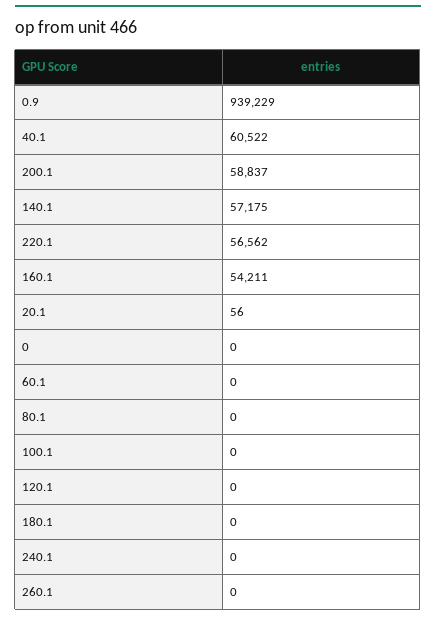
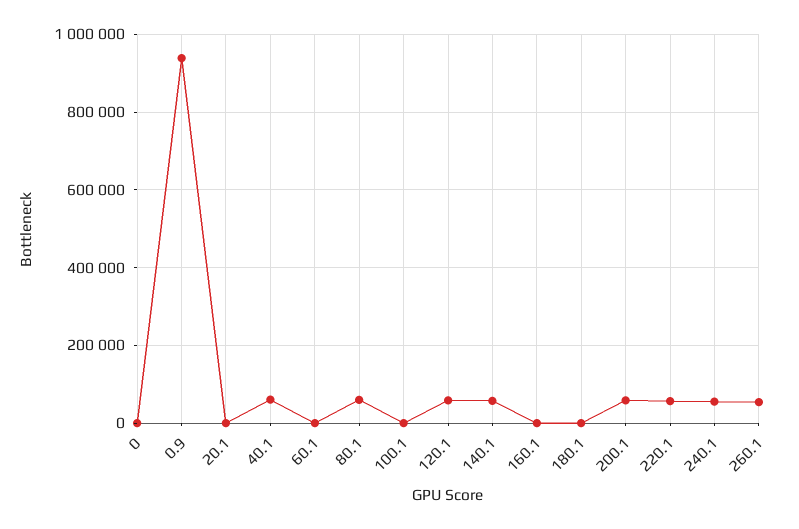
  {
    "0.9": 939229,
    "40.1": 60522,
    "200.1": 58837,
    "140.1": 57175,
    "220.1": 56562,
-   "160.1": 54211,
+   "160.1": 0,
    "20.1": 56,
    "0": 0,
    "60.1": 0,
-   "80.1": 0,
+   "80.1": 60000,
    "100.1": 0,
-   "120.1": 0,
+   "120.1": 60000,
    "180.1": 0,
-   "240.1": 0,
+   "240.1": 60000,
-   "260.1": 0
+   "260.1": 60000
  }

